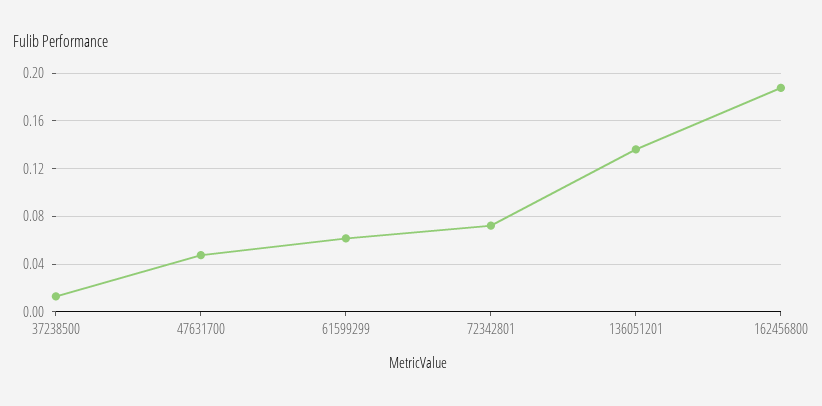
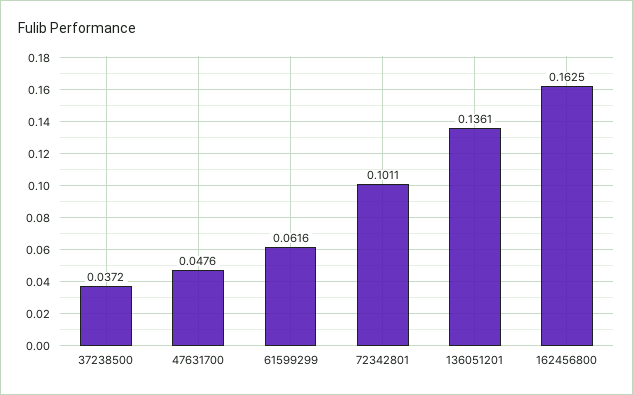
  {
-   "37238500": 0.01,
+   "37238500": 0.0372,
    "47631700": 0.0476,
    "61599299": 0.0616,
-   "72342801": 0.07,
+   "72342801": 0.1011,
    "136051201": 0.1361,
-   "162456800": 0.19
+   "162456800": 0.1625
  }

